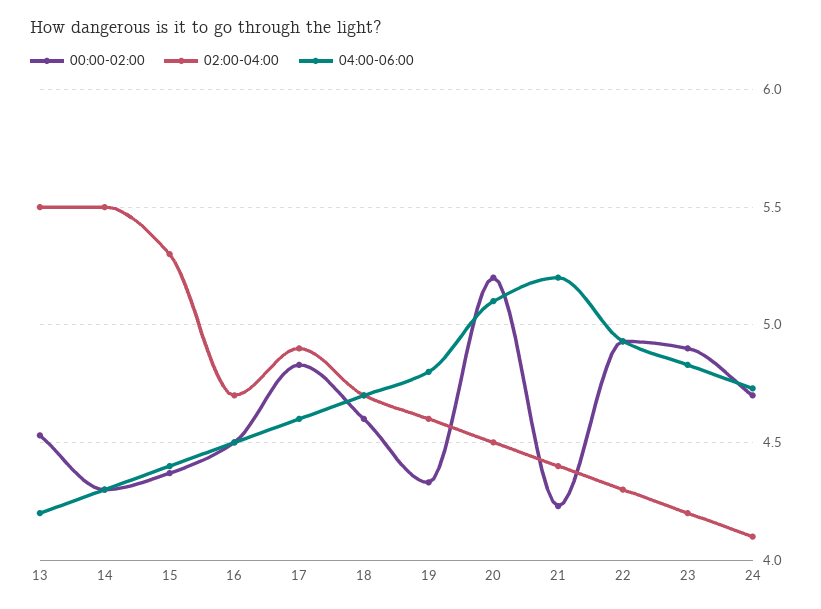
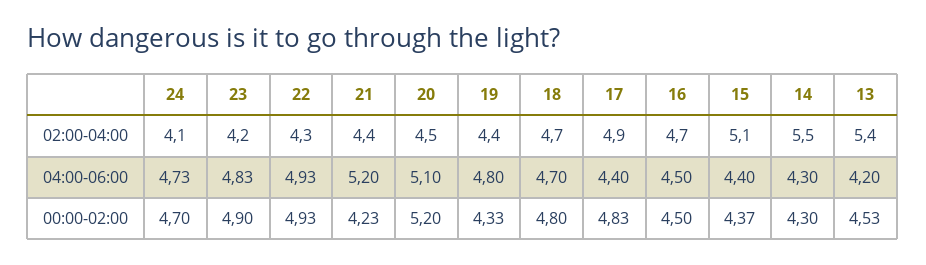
  {
    "00:00-02:00": {
      "13": 4.53,
      "14": 4.3,
      "15": 4.37,
      "16": 4.5,
      "17": 4.83,
-     "18": 4.6,
+     "18": 4.8,
      "19": 4.33,
      "20": 5.2,
      "21": 4.23,
      "22": 4.93,
      "23": 4.9,
      "24": 4.7
    },
    "02:00-04:00": {
-     "13": 5.5,
+     "13": 5.4,
      "14": 5.5,
-     "15": 5.3,
+     "15": 5.1,
      "16": 4.7,
      "17": 4.9,
      "18": 4.7,
-     "19": 4.6,
+     "19": 4.4,
      "20": 4.5,
      "21": 4.4,
      "22": 4.3,
      "23": 4.2,
      "24": 4.1
    },
    "04:00-06:00": {
      "13": 4.2,
      "14": 4.3,
      "15": 4.4,
      "16": 4.5,
-     "17": 4.6,
+     "17": 4.4,
      "18": 4.7,
      "19": 4.8,
      "20": 5.1,
      "21": 5.2,
      "22": 4.93,
      "23": 4.83,
      "24": 4.73
    }
  }

